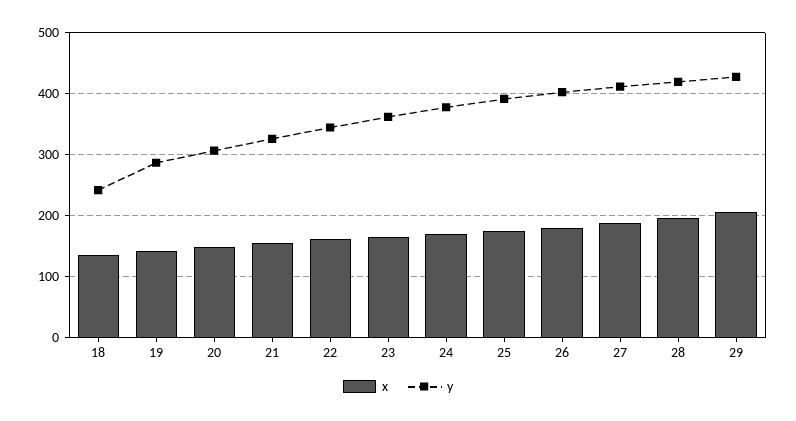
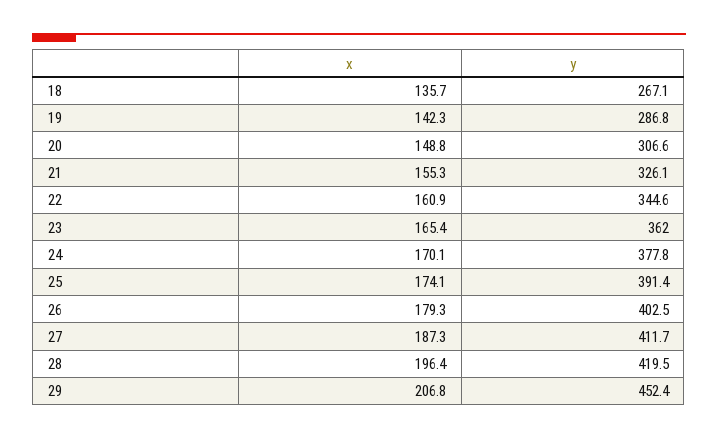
  {
    "x": {
      "18": 135.7,
      "19": 142.3,
      "20": 148.8,
      "21": 155.3,
      "22": 160.9,
      "23": 165.4,
      "24": 170.1,
      "25": 174.1,
      "26": 179.3,
      "27": 187.3,
      "28": 196.4,
      "29": 206.8
    },
    "y": {
-     "18": 240,
+     "18": 267.1,
      "19": 286.8,
      "20": 306.6,
      "21": 326.1,
      "22": 344.6,
      "23": 362,
      "24": 377.8,
      "25": 391.4,
      "26": 402.5,
      "27": 411.7,
      "28": 419.5,
-     "29": 430
+     "29": 452.4
    }
  }

